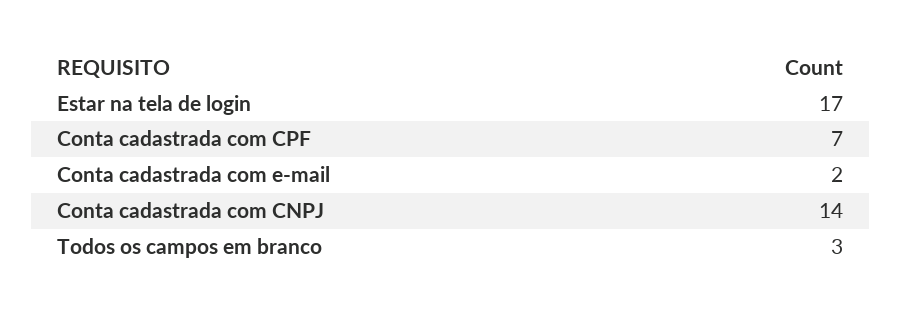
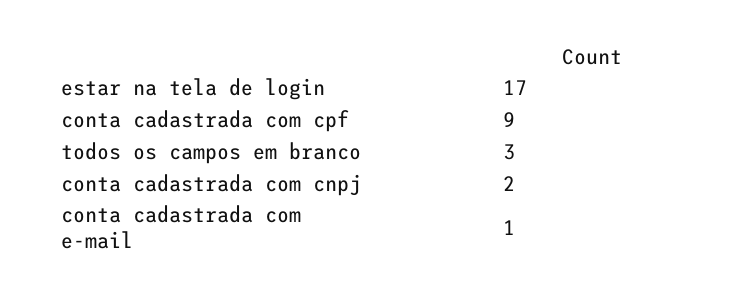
  {
    "Estar na tela de login": 17,
-   "Conta cadastrada com CPF": 7,
+   "Conta cadastrada com CPF": 9,
-   "Conta cadastrada com e-mail": 2,
+   "Conta cadastrada com e-mail": 1,
-   "Conta cadastrada com CNPJ": 14,
+   "Conta cadastrada com CNPJ": 2,
    "Todos os campos em branco": 3
  }

